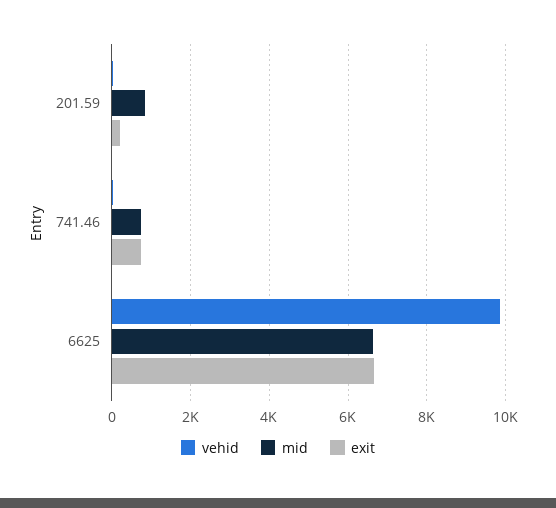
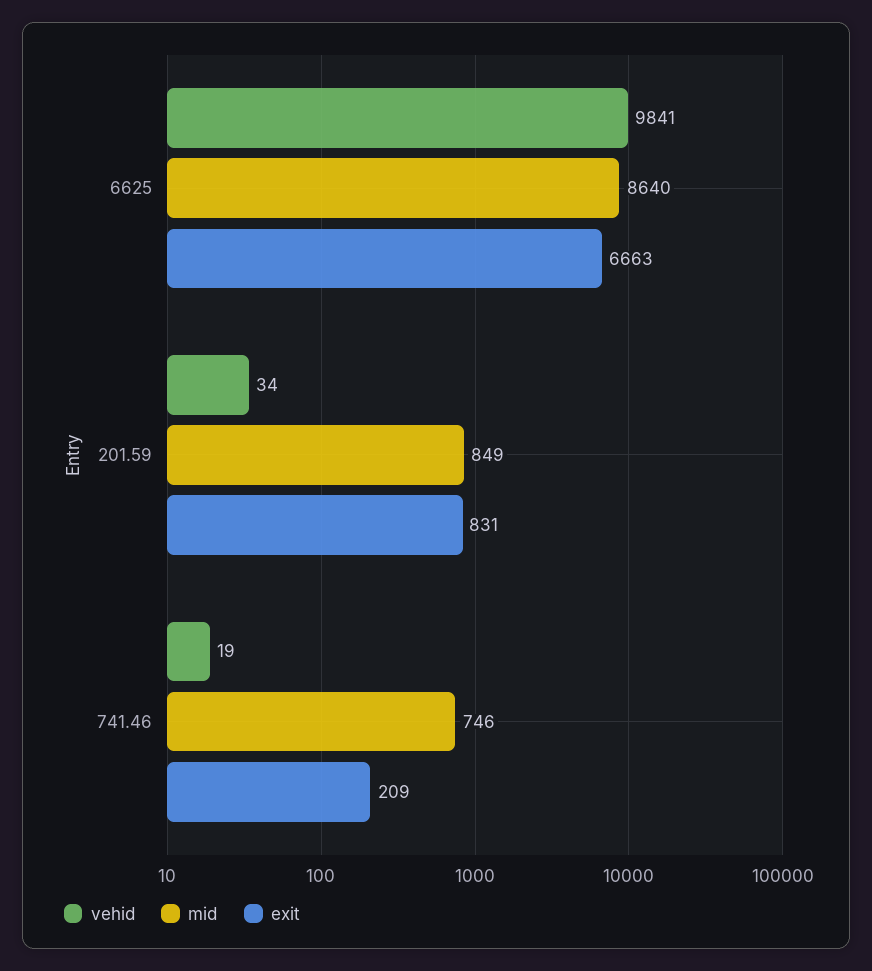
  {
    "vehid": {
      "201.59": 34,
      "741.46": 19,
      "6625": 9841
    },
    "mid": {
      "201.59": 849,
      "741.46": 746,
-     "6625": 6600
+     "6625": 8640
    },
    "exit": {
-     "201.59": 200,
+     "201.59": 831,
-     "741.46": 800,
+     "741.46": 209,
      "6625": 6663
    }
  }

